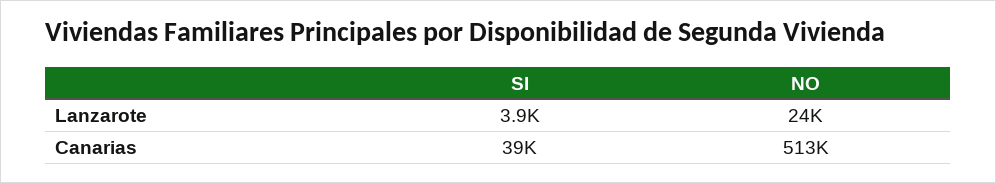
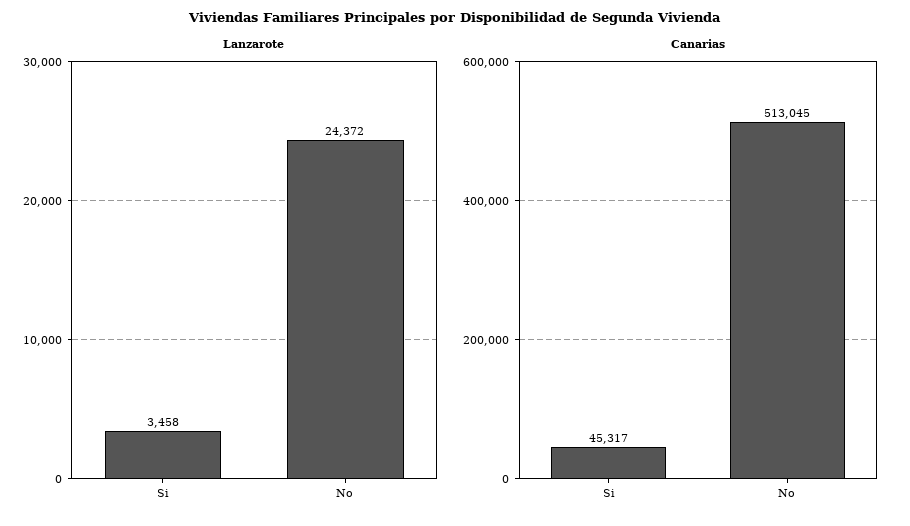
  {
    "Lanzarote": {
-     "SI": 3900,
+     "SI": 3458,
      "NO": 24372
    },
    "Canarias": {
-     "SI": 39000,
+     "SI": 45317,
      "NO": 513045
    }
  }

